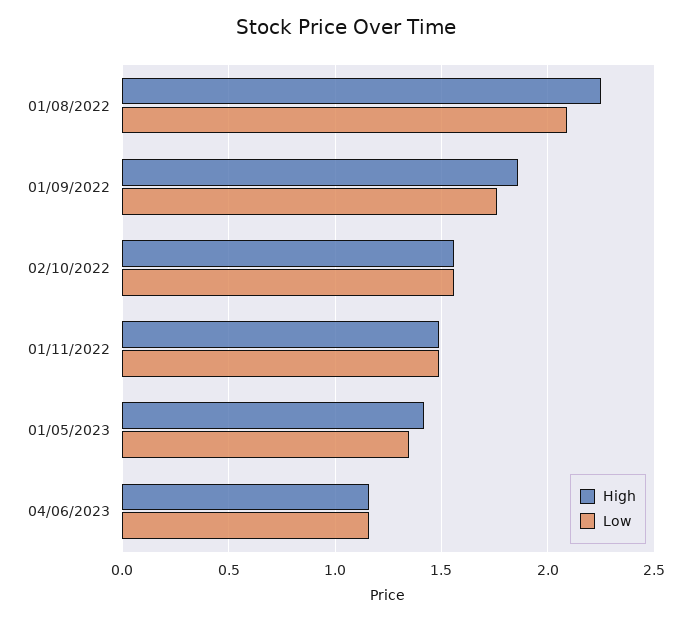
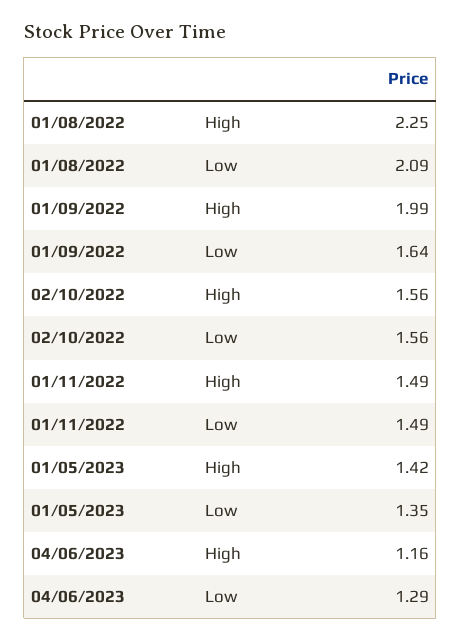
  {
    "High": {
      "01/08/2022": 2.25,
-     "01/09/2022": 1.85,
+     "01/09/2022": 1.99,
      "02/10/2022": 1.56,
      "01/11/2022": 1.49,
      "01/05/2023": 1.42,
      "04/06/2023": 1.16
    },
    "Low": {
      "01/08/2022": 2.09,
-     "01/09/2022": 1.75,
+     "01/09/2022": 1.64,
      "02/10/2022": 1.56,
      "01/11/2022": 1.49,
      "01/05/2023": 1.35,
-     "04/06/2023": 1.15
+     "04/06/2023": 1.29
    }
  }

